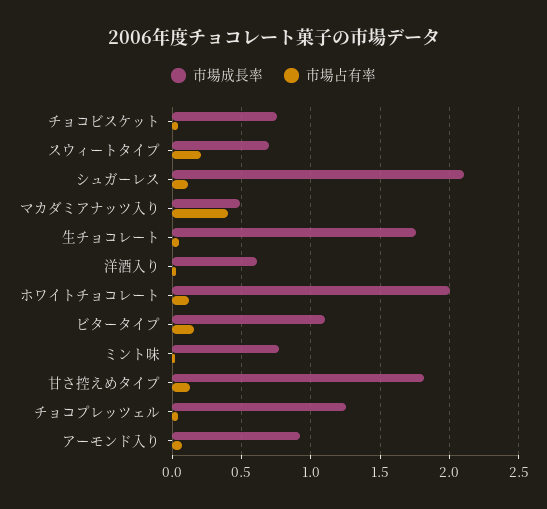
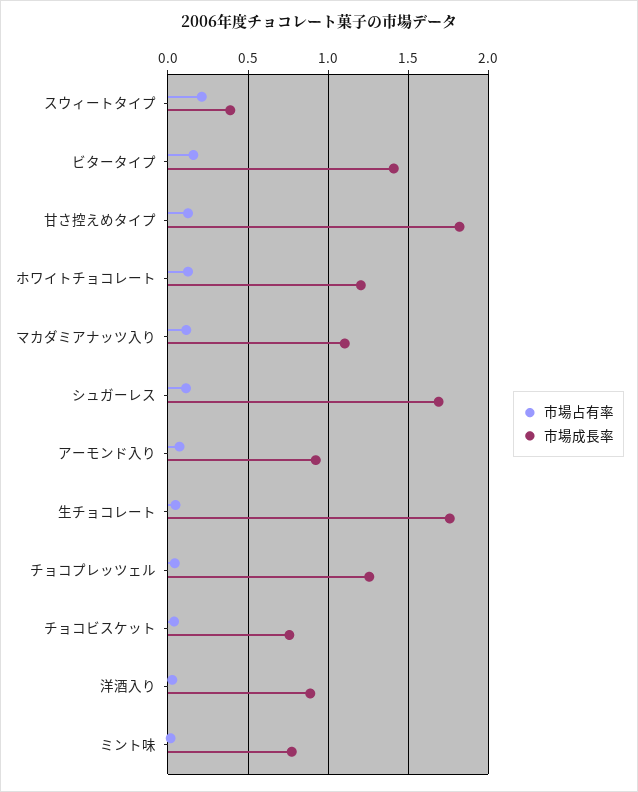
  {
    "市場成長率": {
      "チョコビスケット": 0.75,
-     "スウィートタイプ": 0.7,
+     "スウィートタイプ": 0.4,
-     "シュガーレス": 2.1,
+     "シュガーレス": 1.7,
-     "マカダミアナッツ入り": 0.5,
+     "マカダミアナッツ入り": 1.1,
      "生チョコレート": 1.75,
-     "洋酒入り": 0.6,
+     "洋酒入り": 0.9,
-     "ホワイトチョコレート": 2,
+     "ホワイトチョコレート": 1.2,
-     "ビタータイプ": 1.1,
+     "ビタータイプ": 1.4,
      "ミント味": 0.75,
      "甘さ控えめタイプ": 1.8,
      "チョコプレッツェル": 1.25,
      "アーモンド入り": 0.9
    },
    "市場占有率": {
      "チョコビスケット": 0.05,
      "スウィートタイプ": 0.2,
      "シュガーレス": 0.1,
-     "マカダミアナッツ入り": 0.4,
+     "マカダミアナッツ入り": 0.1,
      "生チョコレート": 0.05,
      "洋酒入り": 0.05,
      "ホワイトチョコレート": 0.15,
      "ビタータイプ": 0.15,
      "ミント味": 0,
      "甘さ控えめタイプ": 0.15,
      "チョコプレッツェル": 0.05,
      "アーモンド入り": 0.05
    }
  }

